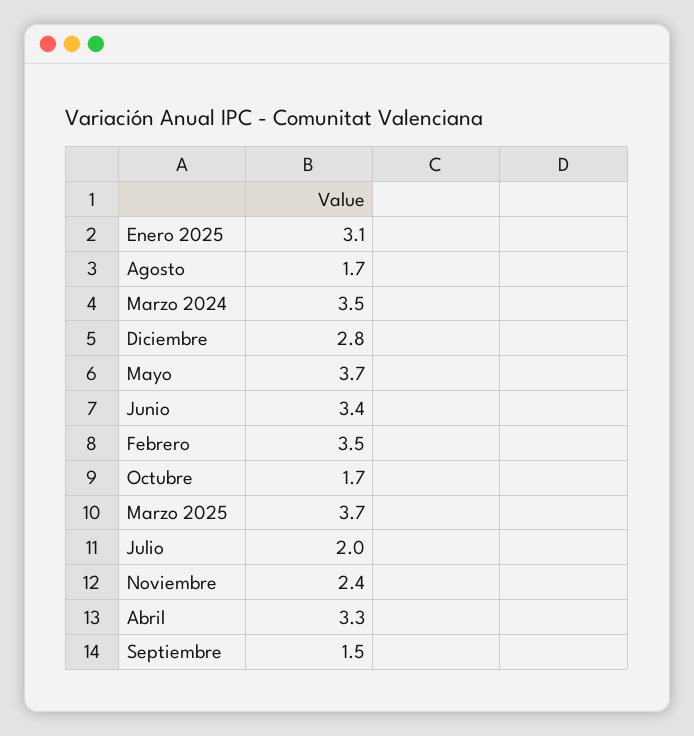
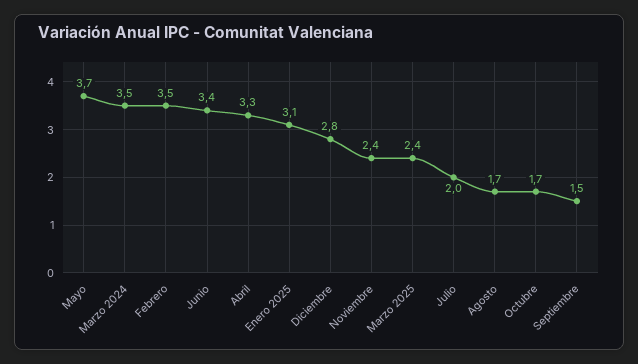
  {
    "Enero 2025": 3.1,
    "Agosto": 1.7,
    "Marzo 2024": 3.5,
    "Diciembre": 2.8,
    "Mayo": 3.7,
    "Junio": 3.4,
    "Febrero": 3.5,
    "Octubre": 1.7,
-   "Marzo 2025": 3.7,
+   "Marzo 2025": 2.4,
    "Julio": 2,
    "Noviembre": 2.4,
    "Abril": 3.3,
    "Septiembre": 1.5
  }

